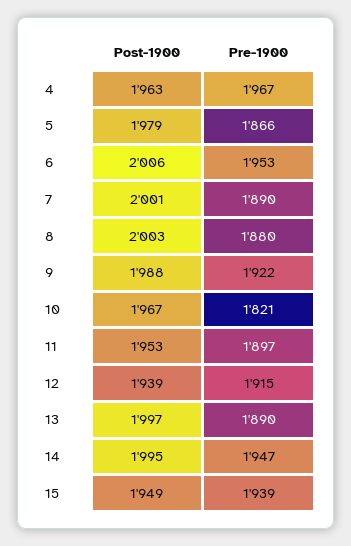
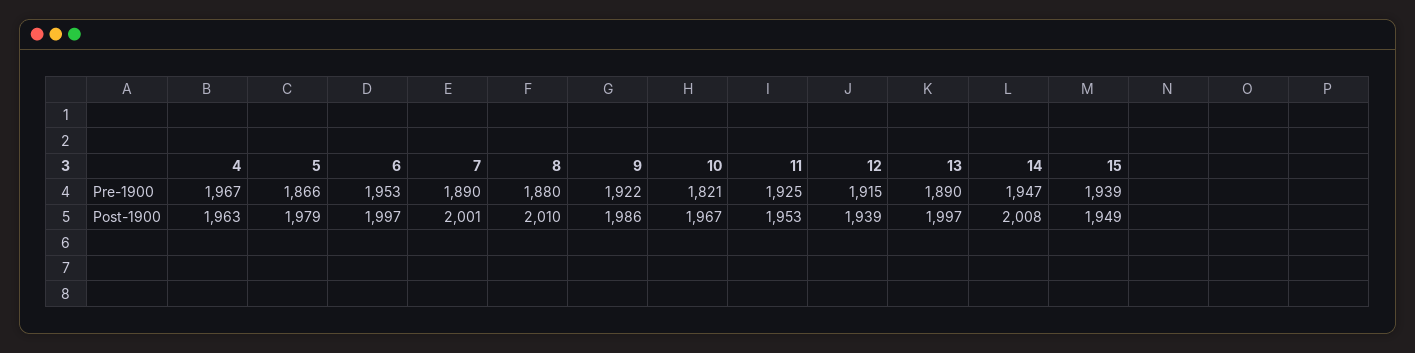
  {
    "Post-1900": {
      "4": 1963,
      "5": 1979,
-     "6": 2006,
+     "6": 1997,
      "7": 2001,
-     "8": 2003,
+     "8": 2010,
-     "9": 1988,
+     "9": 1986,
      "10": 1967,
      "11": 1953,
      "12": 1939,
      "13": 1997,
-     "14": 1995,
+     "14": 2008,
      "15": 1949
    },
    "Pre-1900": {
      "4": 1967,
      "5": 1866,
      "6": 1953,
      "7": 1890,
      "8": 1880,
      "9": 1922,
      "10": 1821,
-     "11": 1897,
+     "11": 1925,
      "12": 1915,
      "13": 1890,
      "14": 1947,
      "15": 1939
    }
  }

